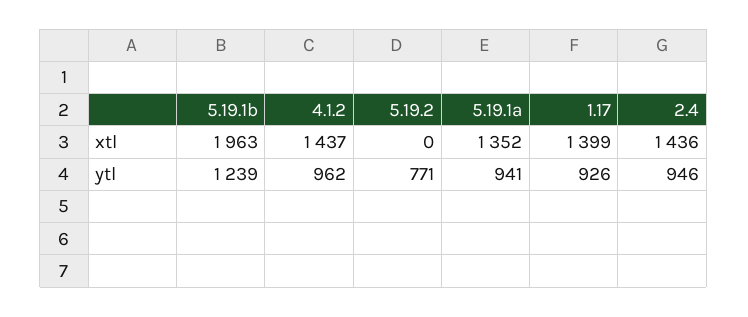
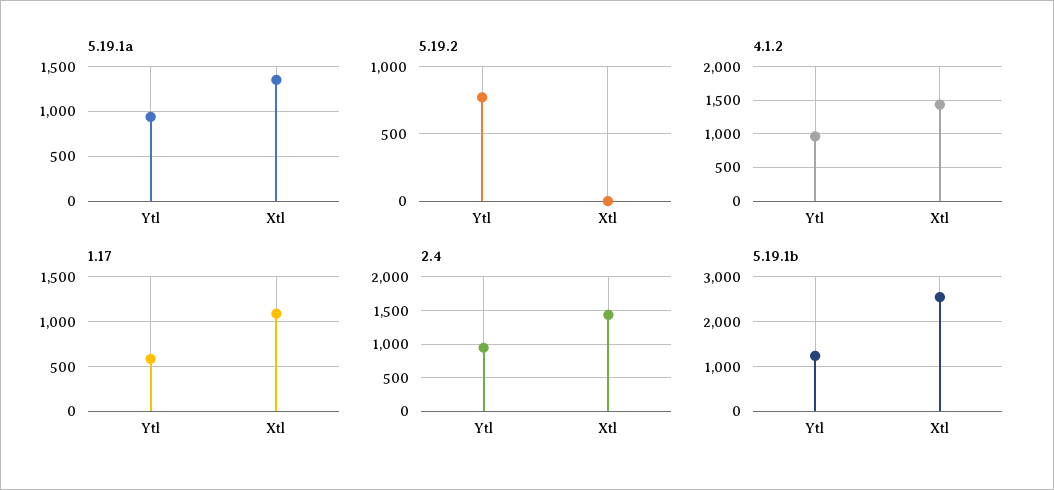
  {
    "5.19.1b": {
-     "xtl": 1963,
+     "xtl": 2600,
      "ytl": 1239
    },
    "4.1.2": {
      "xtl": 1437,
      "ytl": 962
    },
    "5.19.2": {
      "xtl": 0,
      "ytl": 771
    },
    "5.19.1a": {
      "xtl": 1352,
      "ytl": 941
    },
    "1.17": {
-     "xtl": 1399,
+     "xtl": 1100,
-     "ytl": 926
+     "ytl": 600
    },
    "2.4": {
      "xtl": 1436,
      "ytl": 946
    }
  }

